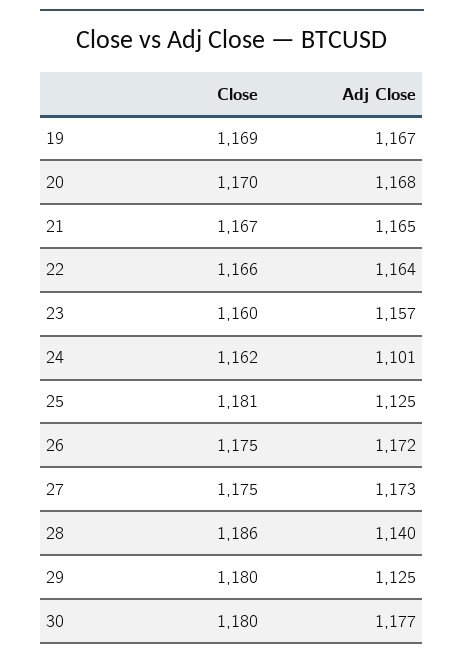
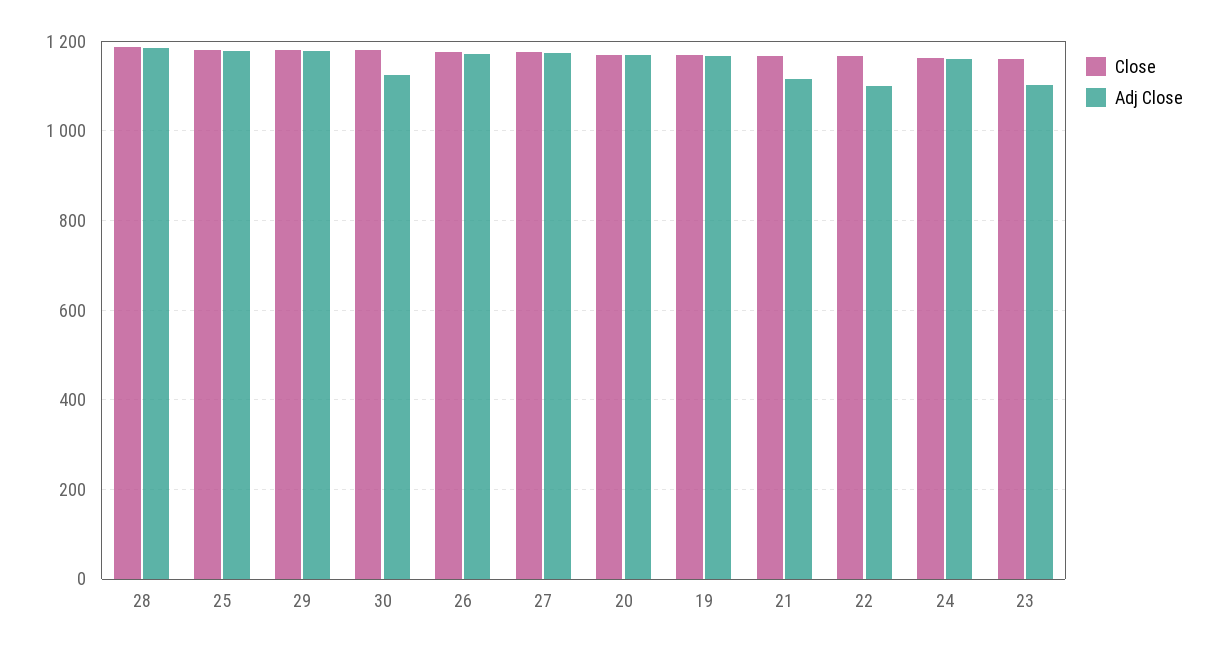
  {
    "Close": {
      "19": 1169,
      "20": 1170,
      "21": 1167,
      "22": 1166,
      "23": 1160,
      "24": 1162,
      "25": 1181,
      "26": 1175,
      "27": 1175,
      "28": 1186,
      "29": 1180,
      "30": 1180
    },
    "Adj Close": {
      "19": 1167,
      "20": 1168,
-     "21": 1165,
+     "21": 1120,
-     "22": 1164,
+     "22": 1100,
-     "23": 1157,
+     "23": 1100,
-     "24": 1101,
+     "24": 1160,
-     "25": 1125,
+     "25": 1180,
      "26": 1172,
      "27": 1173,
-     "28": 1140,
+     "28": 1180,
-     "29": 1125,
+     "29": 1180,
-     "30": 1177
+     "30": 1120
    }
  }

